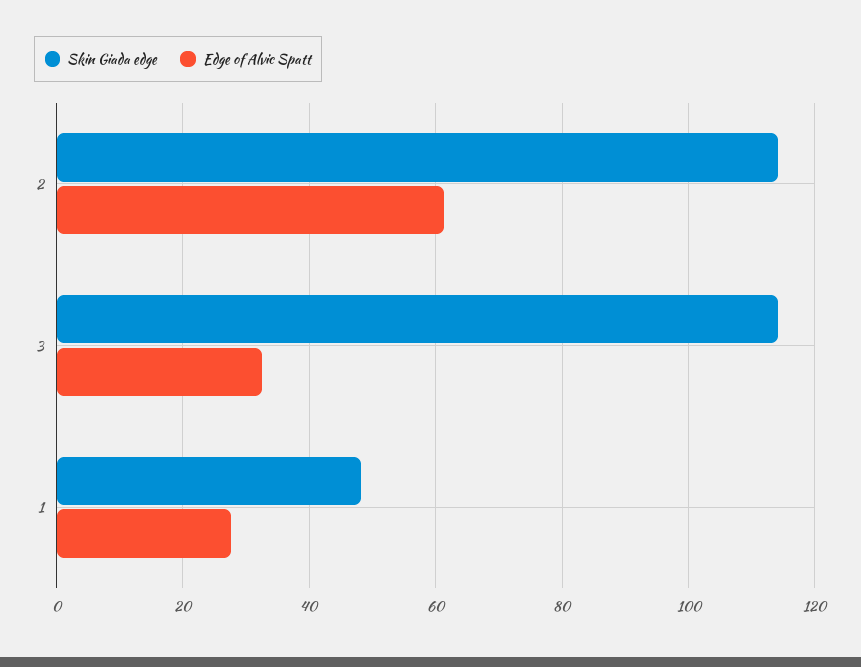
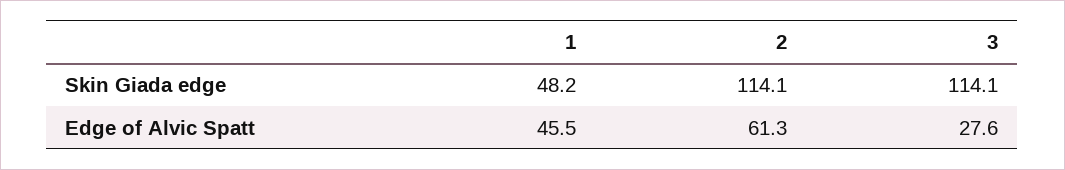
  {
    "Skin Giada edge": {
      "2": 114.1,
      "3": 114.1,
      "1": 48.2
    },
    "Edge of Alvic Spatt": {
      "2": 61.3,
-     "3": 32,
+     "3": 27.6,
-     "1": 28
+     "1": 45.5
    }
  }

